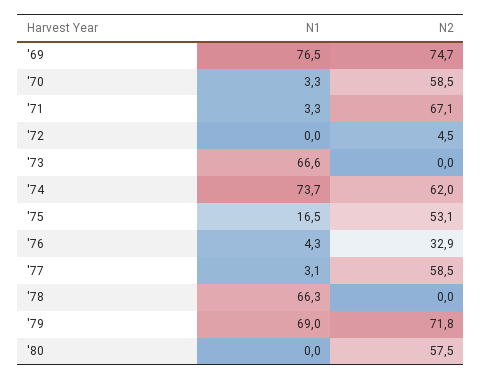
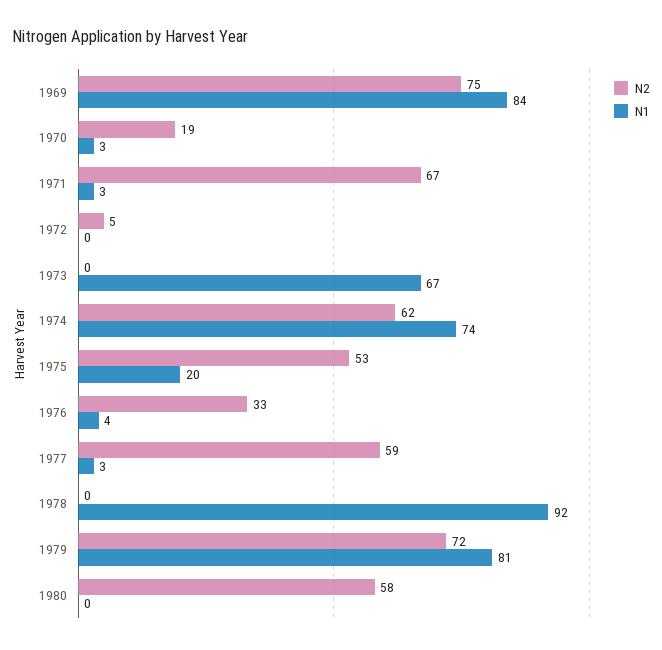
  {
    "N1": {
-     "'69": 76.5,
+     "'69": 84,
      "'70": 3.3,
      "'71": 3.3,
      "'72": 0,
      "'73": 66.6,
      "'74": 73.7,
-     "'75": 16.5,
+     "'75": 20,
      "'76": 4.3,
      "'77": 3.1,
-     "'78": 66.3,
+     "'78": 92,
-     "'79": 69,
+     "'79": 81,
      "'80": 0
    },
    "N2": {
      "'69": 74.7,
-     "'70": 58.5,
+     "'70": 19,
      "'71": 67.1,
      "'72": 4.5,
      "'73": 0,
      "'74": 62,
      "'75": 53.1,
      "'76": 32.9,
      "'77": 58.5,
      "'78": 0,
      "'79": 71.8,
      "'80": 57.5
    }
  }

